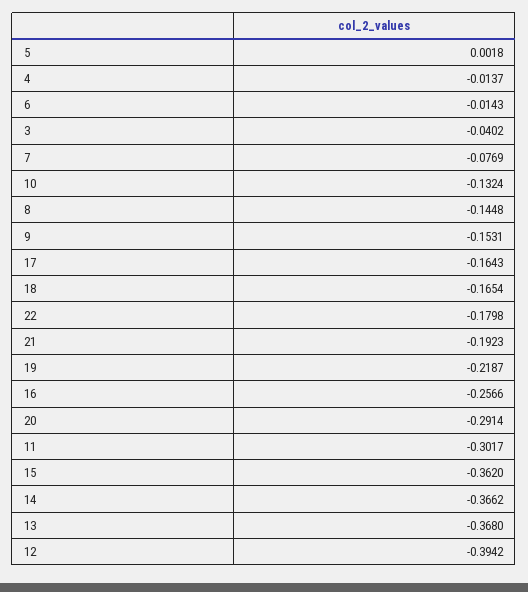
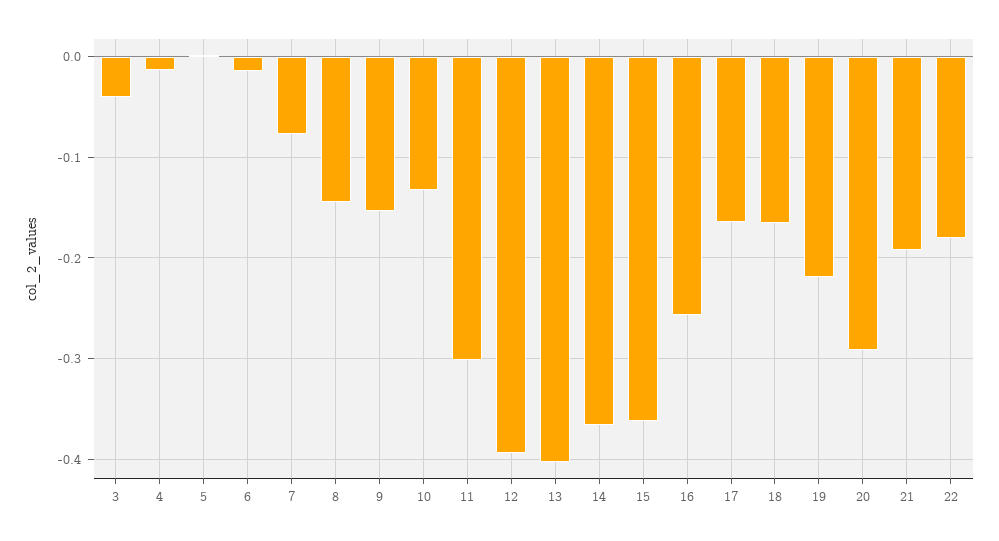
  {
    "5": 0.0018,
    "4": -0.0137,
    "6": -0.0143,
    "3": -0.0402,
    "7": -0.0769,
    "10": -0.1324,
    "8": -0.1448,
    "9": -0.1531,
    "17": -0.1643,
    "18": -0.1654,
    "22": -0.1798,
    "21": -0.1923,
    "19": -0.2187,
    "16": -0.2566,
    "20": -0.2914,
    "11": -0.3017,
    "15": -0.362,
    "14": -0.3662,
-   "13": -0.368,
+   "13": -0.4,
    "12": -0.3942
  }

